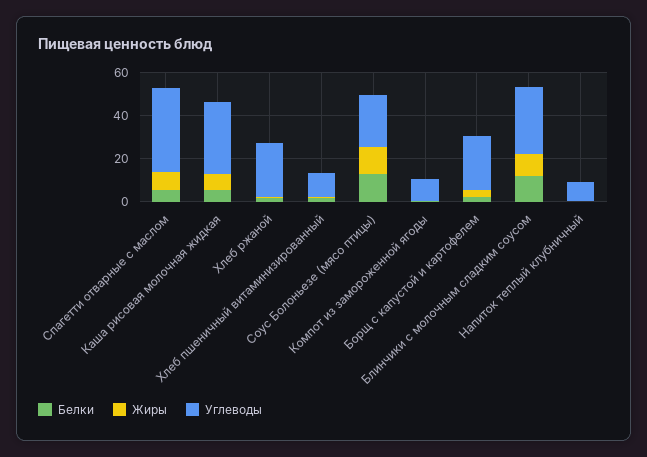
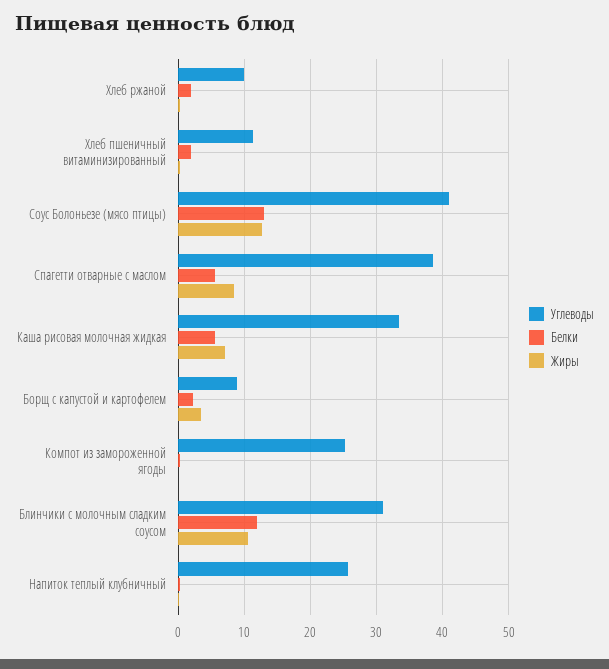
  {
    "Белки": {
      "Спагетти отварные с маслом": 6,
      "Каша рисовая молочная жидкая": 6,
      "Хлеб ржаной": 2,
      "Хлеб пшеничный витаминизированный": 2,
      "Соус Болоньезе (мясо птицы)": 13,
      "Компот из замороженной ягоды": 0,
      "Борщ с капустой и картофелем": 2,
      "Блинчики с молочным сладким соусом": 12,
      "Напиток теплый клубничный": 0
    },
    "Жиры": {
      "Спагетти отварные с маслом": 9,
      "Каша рисовая молочная жидкая": 7,
      "Хлеб ржаной": 0,
      "Хлеб пшеничный витаминизированный": 0,
      "Соус Болоньезе (мясо птицы)": 13,
      "Компот из замороженной ягоды": 0,
      "Борщ с капустой и картофелем": 4,
      "Блинчики с молочным сладким соусом": 11,
      "Напиток теплый клубничный": 0
    },
    "Углеводы": {
      "Спагетти отварные с маслом": 39,
      "Каша рисовая молочная жидкая": 33,
-     "Хлеб ржаной": 25,
+     "Хлеб ржаной": 10,
      "Хлеб пшеничный витаминизированный": 11,
-     "Соус Болоньезе (мясо птицы)": 25,
+     "Соус Болоньезе (мясо птицы)": 41,
-     "Компот из замороженной ягоды": 10,
+     "Компот из замороженной ягоды": 25,
-     "Борщ с капустой и картофелем": 25,
+     "Борщ с капустой и картофелем": 9,
      "Блинчики с молочным сладким соусом": 31,
-     "Напиток теплый клубничный": 10
+     "Напиток теплый клубничный": 26
    }
  }

